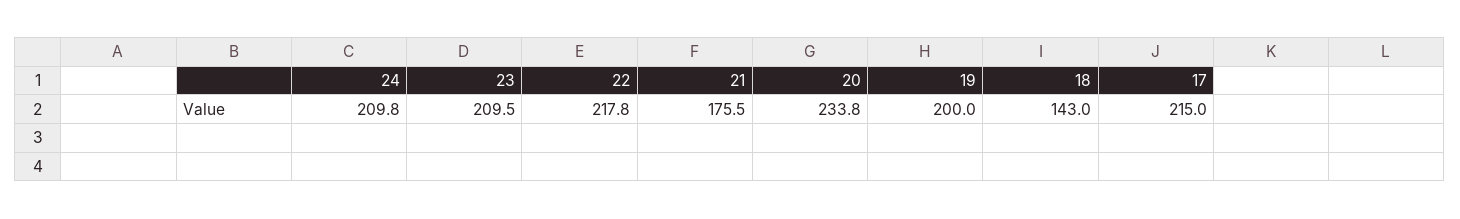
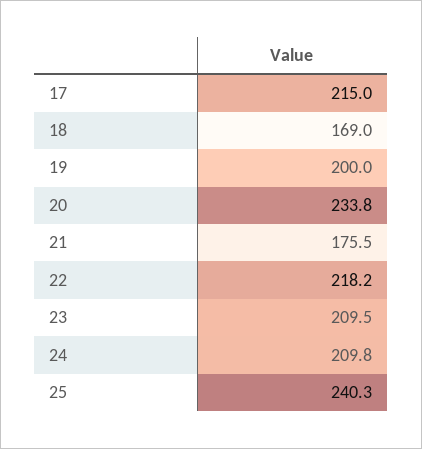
  {
    "24": 209.8,
    "23": 209.5,
-   "22": 217.8,
+   "22": 218.2,
    "21": 175.5,
    "20": 233.8,
    "19": 200,
-   "18": 143,
+   "18": 169,
-   "17": 215
+   "17": 215,
+   "25": 240.3
  }

